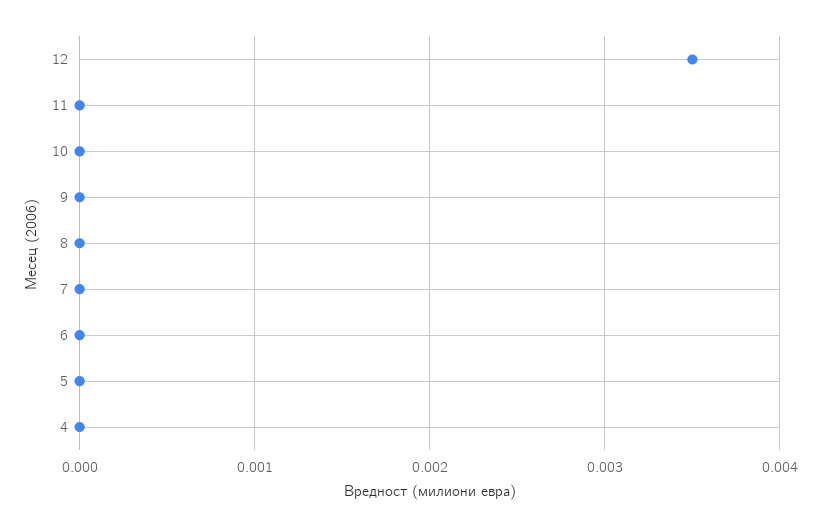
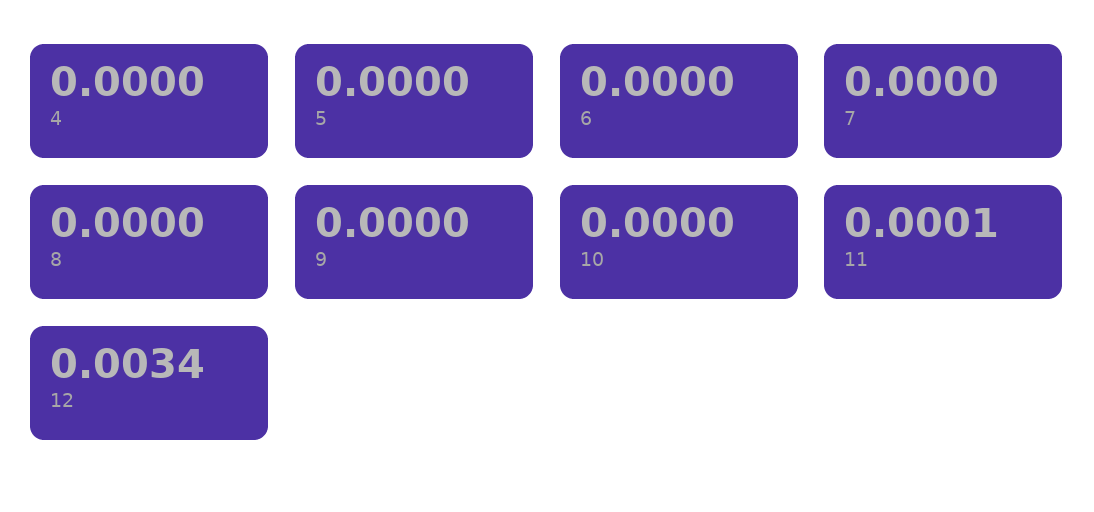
  {
-   "12": 0.0035,
+   "12": 0.0034,
-   "11": 0,
+   "11": 0.0001,
    "10": 0,
    "9": 0,
    "8": 0,
    "7": 0,
    "6": 0,
    "5": 0,
    "4": 0
  }

